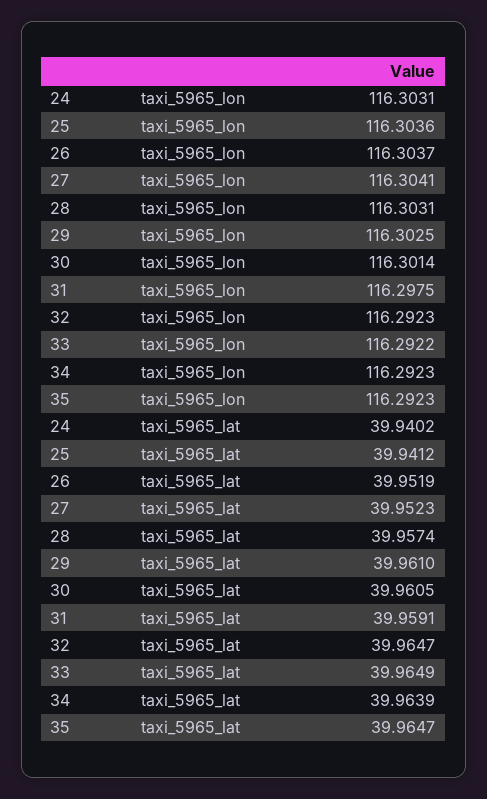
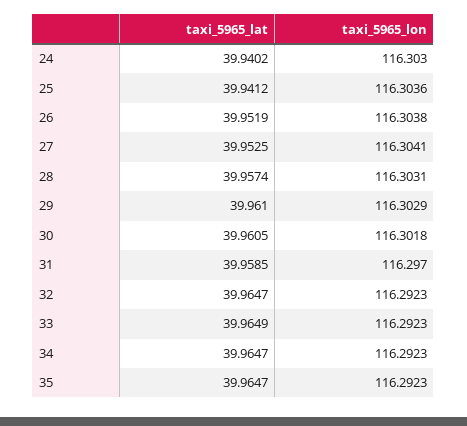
  {
    "24": {
-     "taxi_5965_lon": 116.3031,
+     "taxi_5965_lon": 116.303,
      "taxi_5965_lat": 39.9402
    },
    "25": {
      "taxi_5965_lon": 116.3036,
      "taxi_5965_lat": 39.9412
    },
    "26": {
-     "taxi_5965_lon": 116.3037,
+     "taxi_5965_lon": 116.3038,
      "taxi_5965_lat": 39.9519
    },
    "27": {
      "taxi_5965_lon": 116.3041,
-     "taxi_5965_lat": 39.9523
+     "taxi_5965_lat": 39.9525
    },
    "28": {
      "taxi_5965_lon": 116.3031,
      "taxi_5965_lat": 39.9574
    },
    "29": {
-     "taxi_5965_lon": 116.3025,
+     "taxi_5965_lon": 116.3029,
      "taxi_5965_lat": 39.961
    },
    "30": {
-     "taxi_5965_lon": 116.3014,
+     "taxi_5965_lon": 116.3018,
      "taxi_5965_lat": 39.9605
    },
    "31": {
-     "taxi_5965_lon": 116.2975,
+     "taxi_5965_lon": 116.297,
-     "taxi_5965_lat": 39.9591
+     "taxi_5965_lat": 39.9585
    },
    "32": {
      "taxi_5965_lon": 116.2923,
      "taxi_5965_lat": 39.9647
    },
    "33": {
-     "taxi_5965_lon": 116.2922,
+     "taxi_5965_lon": 116.2923,
      "taxi_5965_lat": 39.9649
    },
    "34": {
      "taxi_5965_lon": 116.2923,
-     "taxi_5965_lat": 39.9639
+     "taxi_5965_lat": 39.9647
    },
    "35": {
      "taxi_5965_lon": 116.2923,
      "taxi_5965_lat": 39.9647
    }
  }

